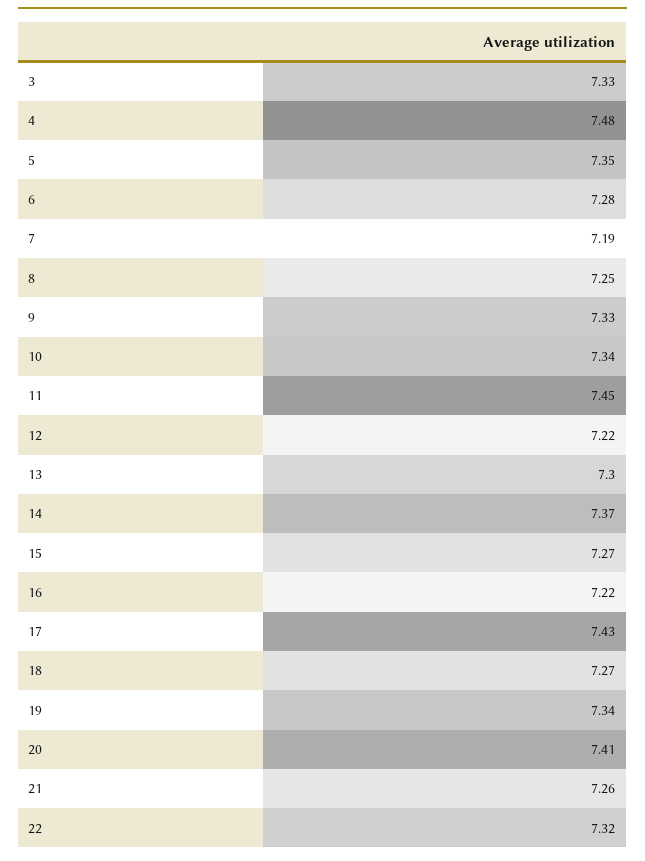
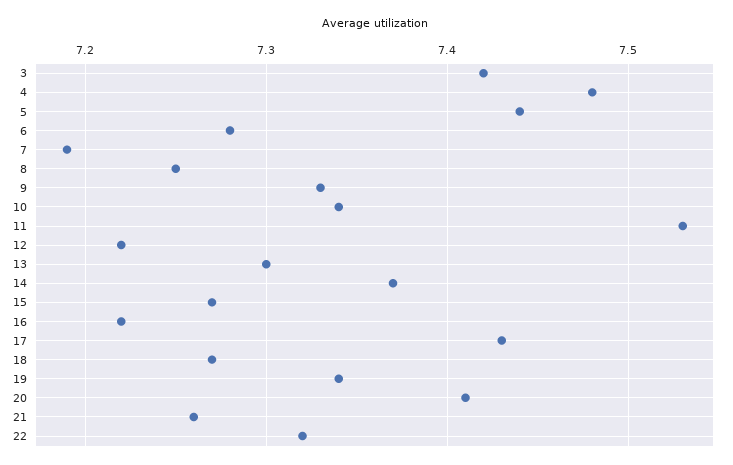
  {
-   "3": 7.33,
+   "3": 7.42,
    "4": 7.48,
-   "5": 7.35,
+   "5": 7.44,
    "6": 7.28,
    "7": 7.19,
    "8": 7.25,
    "9": 7.33,
    "10": 7.34,
-   "11": 7.45,
+   "11": 7.53,
    "12": 7.22,
    "13": 7.3,
    "14": 7.37,
    "15": 7.27,
    "16": 7.22,
    "17": 7.43,
    "18": 7.27,
    "19": 7.34,
    "20": 7.41,
    "21": 7.26,
    "22": 7.32
  }

